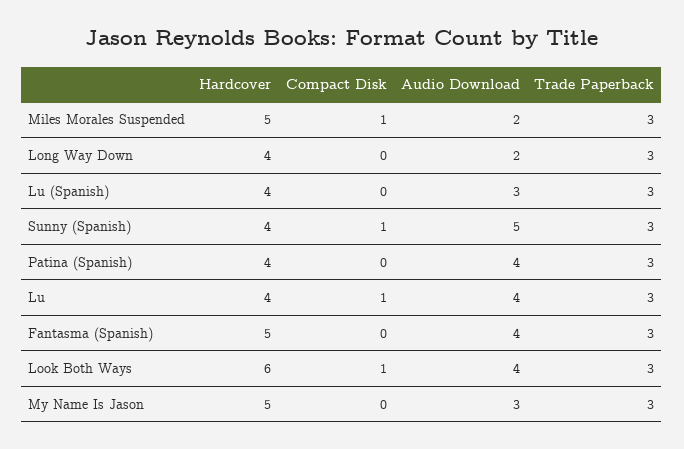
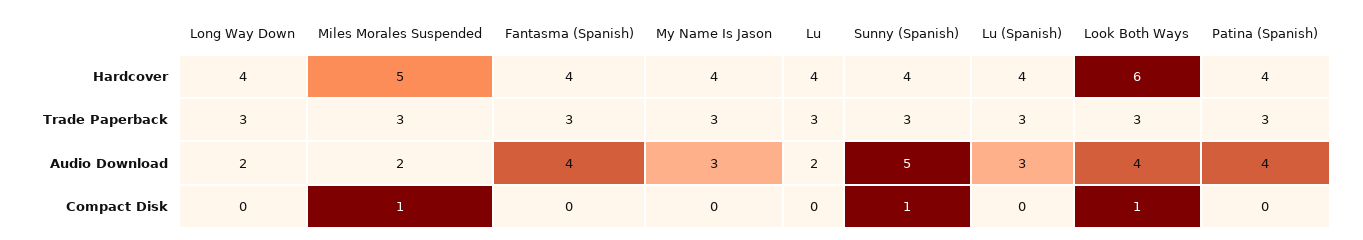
  {
    "Hardcover": {
      "Miles Morales Suspended": 5,
      "Long Way Down": 4,
      "Lu (Spanish)": 4,
      "Sunny (Spanish)": 4,
      "Patina (Spanish)": 4,
      "Lu": 4,
-     "Fantasma (Spanish)": 5,
+     "Fantasma (Spanish)": 4,
      "Look Both Ways": 6,
-     "My Name Is Jason": 5
+     "My Name Is Jason": 4
    },
    "Compact Disk": {
      "Miles Morales Suspended": 1,
      "Long Way Down": 0,
      "Lu (Spanish)": 0,
      "Sunny (Spanish)": 1,
      "Patina (Spanish)": 0,
-     "Lu": 1,
+     "Lu": 0,
      "Fantasma (Spanish)": 0,
      "Look Both Ways": 1,
      "My Name Is Jason": 0
    },
    "Audio Download": {
      "Miles Morales Suspended": 2,
      "Long Way Down": 2,
      "Lu (Spanish)": 3,
      "Sunny (Spanish)": 5,
      "Patina (Spanish)": 4,
-     "Lu": 4,
+     "Lu": 2,
      "Fantasma (Spanish)": 4,
      "Look Both Ways": 4,
      "My Name Is Jason": 3
    },
    "Trade Paperback": {
      "Miles Morales Suspended": 3,
      "Long Way Down": 3,
      "Lu (Spanish)": 3,
      "Sunny (Spanish)": 3,
      "Patina (Spanish)": 3,
      "Lu": 3,
      "Fantasma (Spanish)": 3,
      "Look Both Ways": 3,
      "My Name Is Jason": 3
    }
  }

